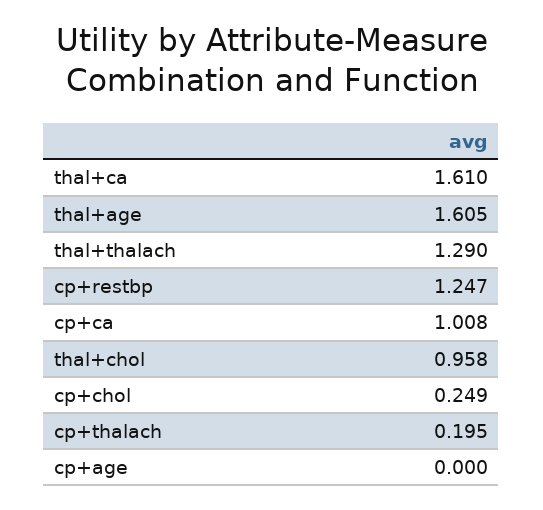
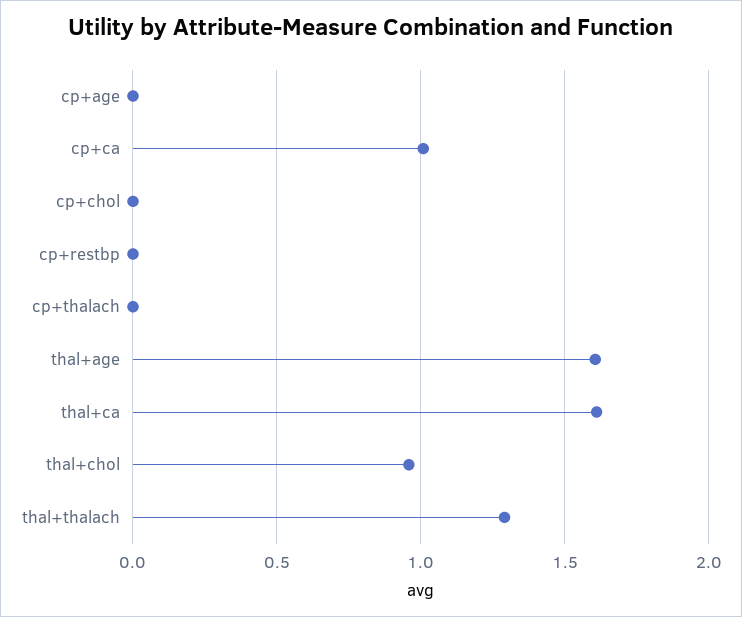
  {
    "thal+ca": 1.61,
    "thal+age": 1.605,
    "thal+thalach": 1.29,
-   "cp+restbp": 1.247,
+   "cp+restbp": 0,
    "cp+ca": 1.008,
    "thal+chol": 0.958,
-   "cp+chol": 0.249,
+   "cp+chol": 0,
-   "cp+thalach": 0.195,
+   "cp+thalach": 0,
    "cp+age": 0
  }

